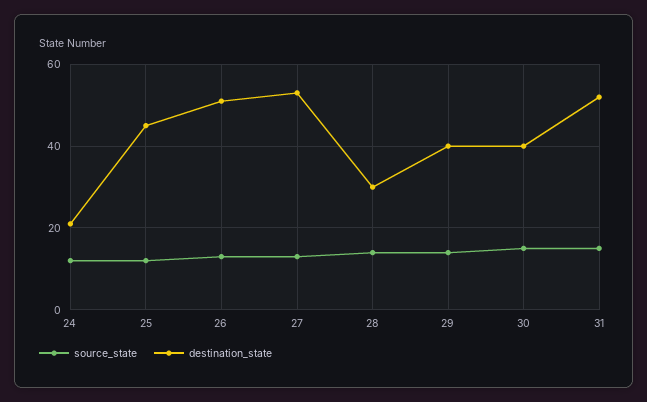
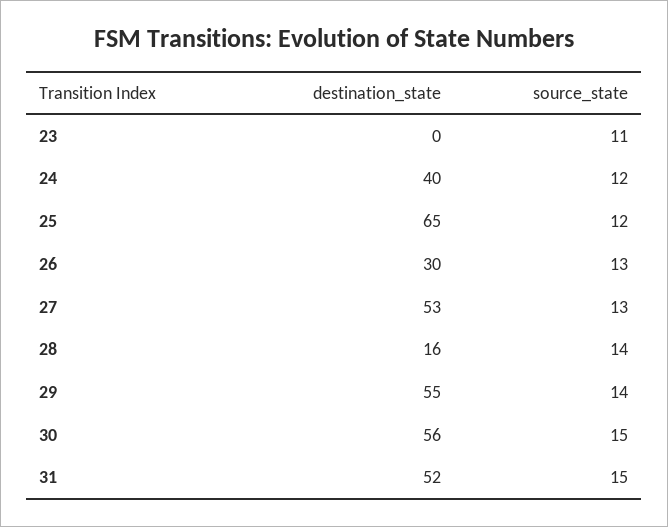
  {
    "source_state": {
      "24": 12,
      "25": 12,
      "26": 13,
      "27": 13,
      "28": 14,
      "29": 14,
      "30": 15,
-     "31": 15
+     "31": 15,
+     "23": 11
    },
    "destination_state": {
-     "24": 20,
+     "24": 40,
-     "25": 45,
+     "25": 65,
-     "26": 50,
+     "26": 30,
      "27": 53,
-     "28": 30,
+     "28": 16,
-     "29": 40,
+     "29": 55,
-     "30": 40,
+     "30": 56,
-     "31": 52
+     "31": 52,
+     "23": 0
    }
  }

